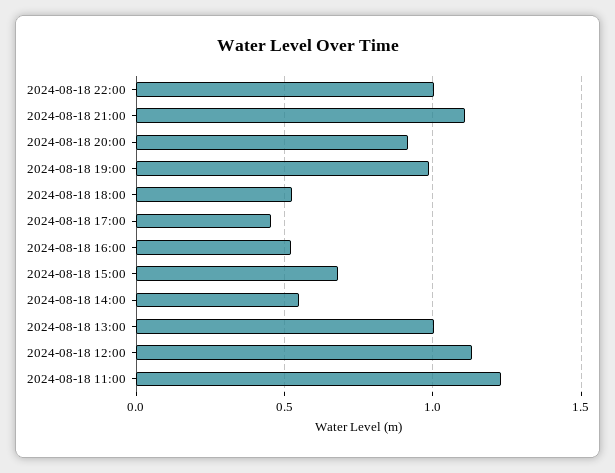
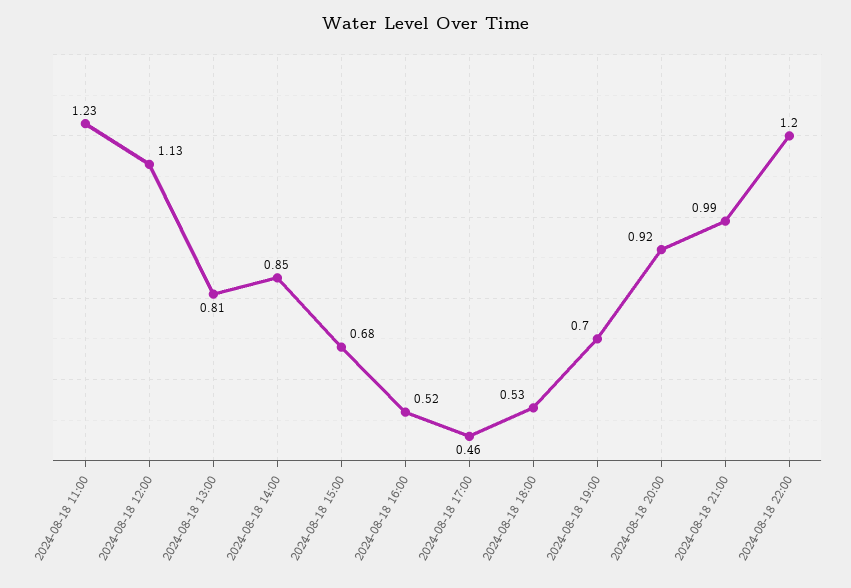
  {
-   "2024-08-18 22:00": 1,
+   "2024-08-18 22:00": 1.2,
-   "2024-08-18 21:00": 1.1,
+   "2024-08-18 21:00": 0.99,
    "2024-08-18 20:00": 0.92,
-   "2024-08-18 19:00": 1,
+   "2024-08-18 19:00": 0.7,
    "2024-08-18 18:00": 0.53,
    "2024-08-18 17:00": 0.46,
    "2024-08-18 16:00": 0.52,
    "2024-08-18 15:00": 0.68,
-   "2024-08-18 14:00": 0.55,
+   "2024-08-18 14:00": 0.85,
-   "2024-08-18 13:00": 1,
+   "2024-08-18 13:00": 0.81,
    "2024-08-18 12:00": 1.13,
    "2024-08-18 11:00": 1.23
  }

